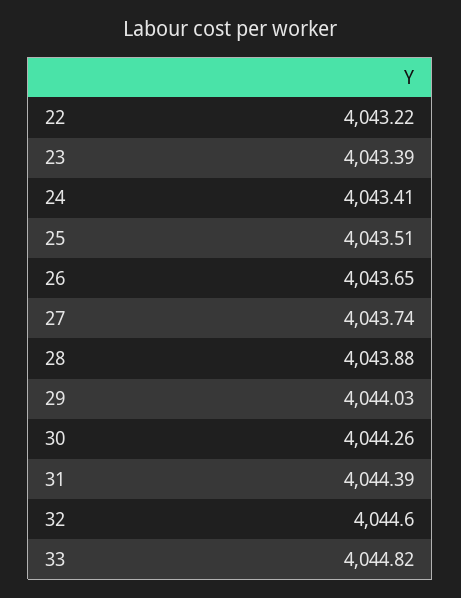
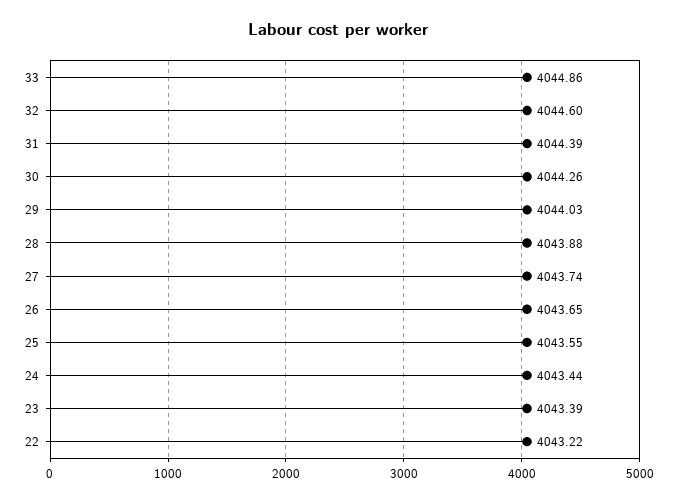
  {
    "22": 4043.22,
    "23": 4043.39,
-   "24": 4043.41,
+   "24": 4043.44,
-   "25": 4043.51,
+   "25": 4043.55,
    "26": 4043.65,
    "27": 4043.74,
    "28": 4043.88,
    "29": 4044.03,
    "30": 4044.26,
    "31": 4044.39,
    "32": 4044.6,
-   "33": 4044.82
+   "33": 4044.86
  }

